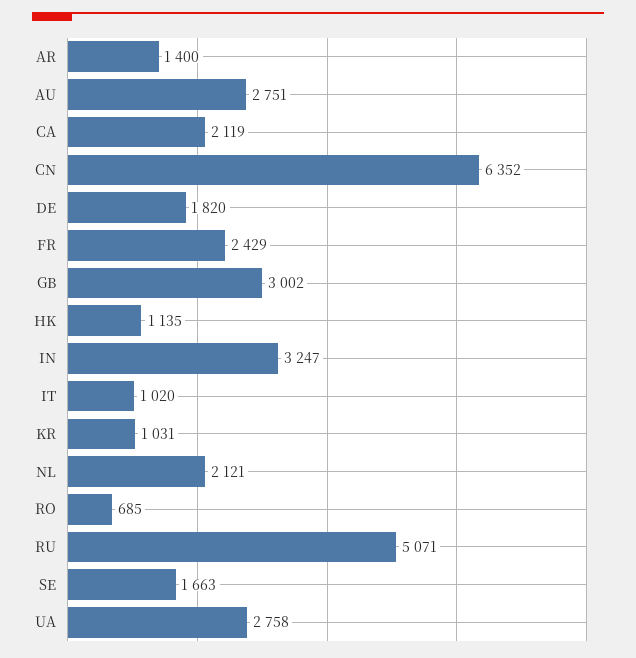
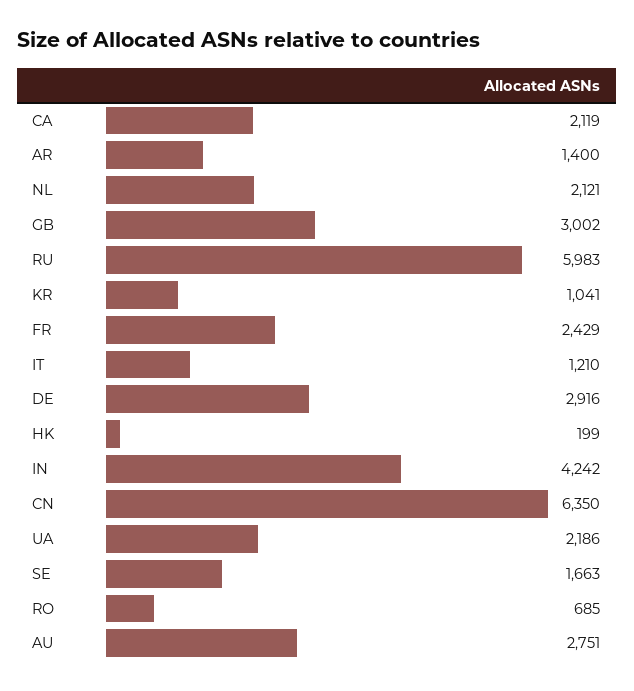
  {
    "AR": 1400,
    "AU": 2751,
    "CA": 2119,
-   "CN": 6352,
+   "CN": 6350,
-   "DE": 1820,
+   "DE": 2916,
    "FR": 2429,
    "GB": 3002,
-   "HK": 1135,
+   "HK": 199,
-   "IN": 3247,
+   "IN": 4242,
-   "IT": 1020,
+   "IT": 1210,
-   "KR": 1031,
+   "KR": 1041,
    "NL": 2121,
    "RO": 685,
-   "RU": 5071,
+   "RU": 5983,
    "SE": 1663,
-   "UA": 2758
+   "UA": 2186
  }

